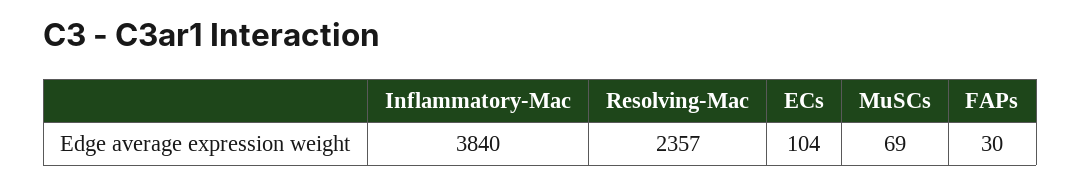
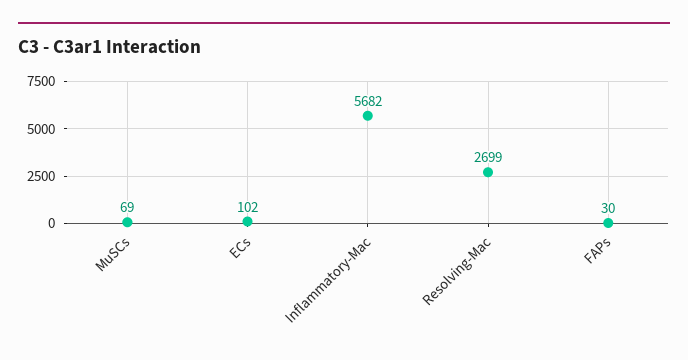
  {
-   "Inflammatory-Mac": 3840,
+   "Inflammatory-Mac": 5682,
-   "Resolving-Mac": 2357,
+   "Resolving-Mac": 2699,
-   "ECs": 104,
+   "ECs": 102,
    "MuSCs": 69,
    "FAPs": 30
  }

